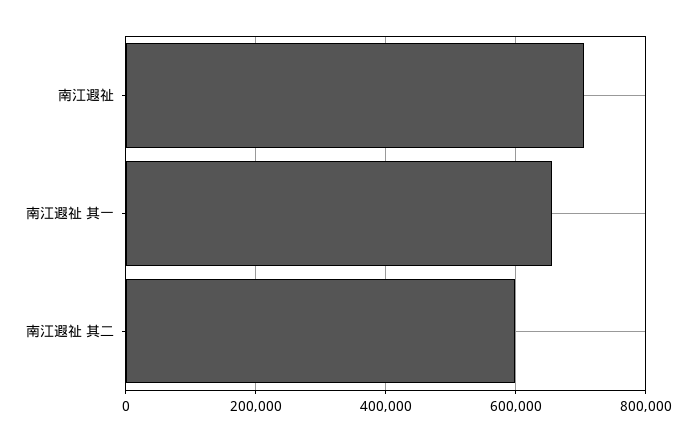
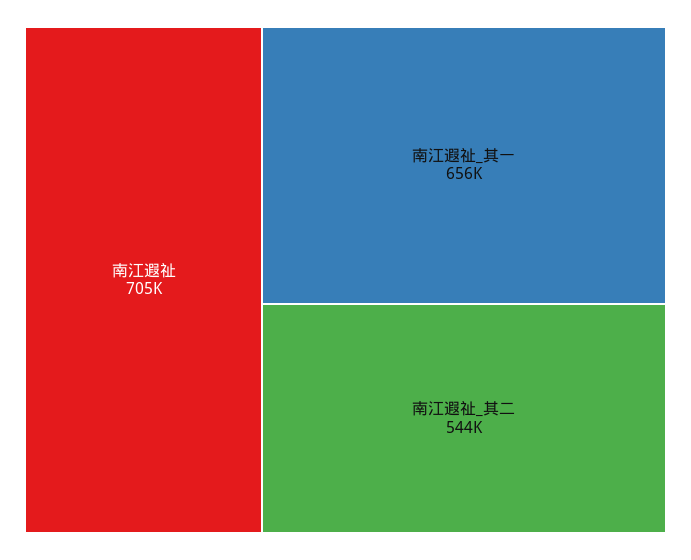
  {
    "南江遐祉": 705000,
    "南江遐祉 其一": 656000,
-   "南江遐祉 其二": 600000
+   "南江遐祉 其二": 544000
  }

